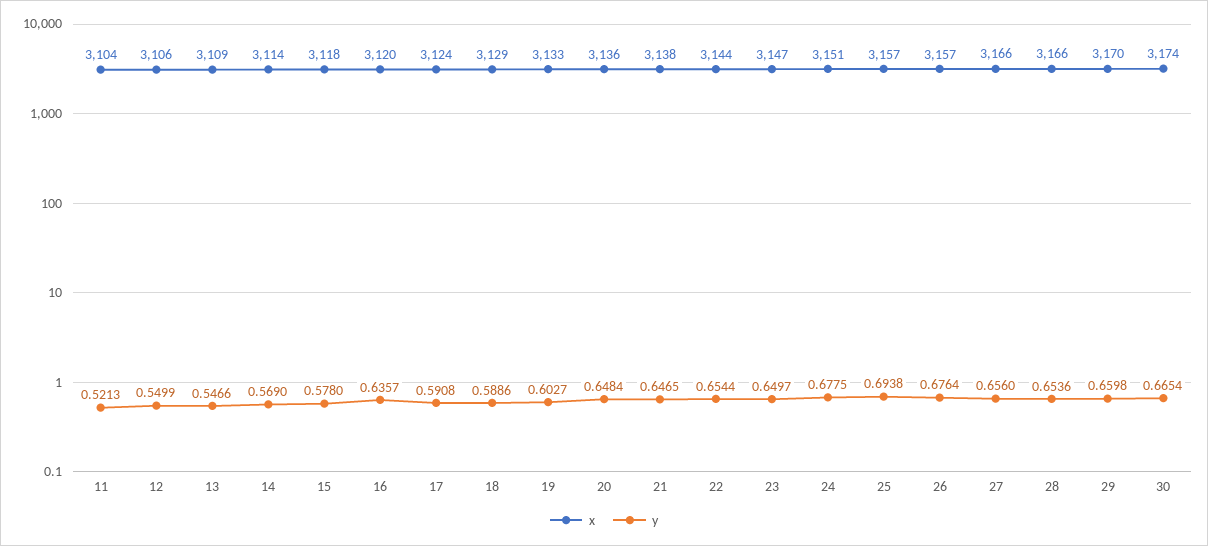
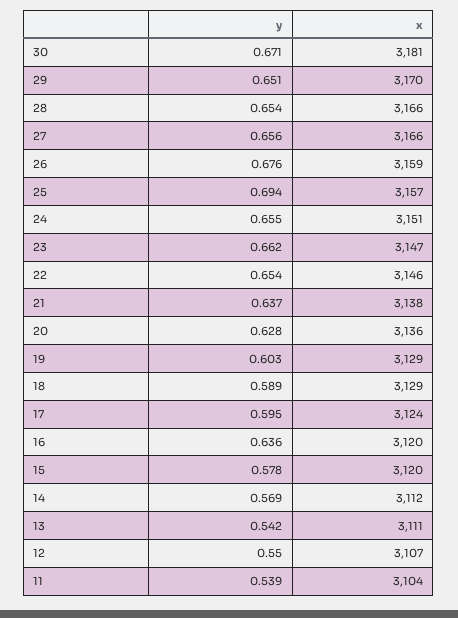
  {
    "x": {
      "11": 3104,
-     "12": 3106,
+     "12": 3107,
-     "13": 3109,
+     "13": 3111,
-     "14": 3114,
+     "14": 3112,
-     "15": 3118,
+     "15": 3120,
      "16": 3120,
      "17": 3124,
      "18": 3129,
-     "19": 3133,
+     "19": 3129,
      "20": 3136,
      "21": 3138,
-     "22": 3144,
+     "22": 3146,
      "23": 3147,
      "24": 3151,
      "25": 3157,
-     "26": 3157,
+     "26": 3159,
      "27": 3166,
      "28": 3166,
      "29": 3170,
-     "30": 3174
+     "30": 3181
    },
    "y": {
-     "11": 0.5213,
+     "11": 0.539,
      "12": 0.5499,
-     "13": 0.5466,
+     "13": 0.542,
      "14": 0.569,
      "15": 0.578,
      "16": 0.6357,
-     "17": 0.5908,
+     "17": 0.595,
      "18": 0.5886,
      "19": 0.6027,
-     "20": 0.6484,
+     "20": 0.628,
-     "21": 0.6465,
+     "21": 0.637,
      "22": 0.6544,
-     "23": 0.6497,
+     "23": 0.662,
-     "24": 0.6775,
+     "24": 0.655,
      "25": 0.6938,
      "26": 0.6764,
      "27": 0.656,
      "28": 0.6536,
-     "29": 0.6598,
+     "29": 0.651,
-     "30": 0.6654
+     "30": 0.671
    }
  }

